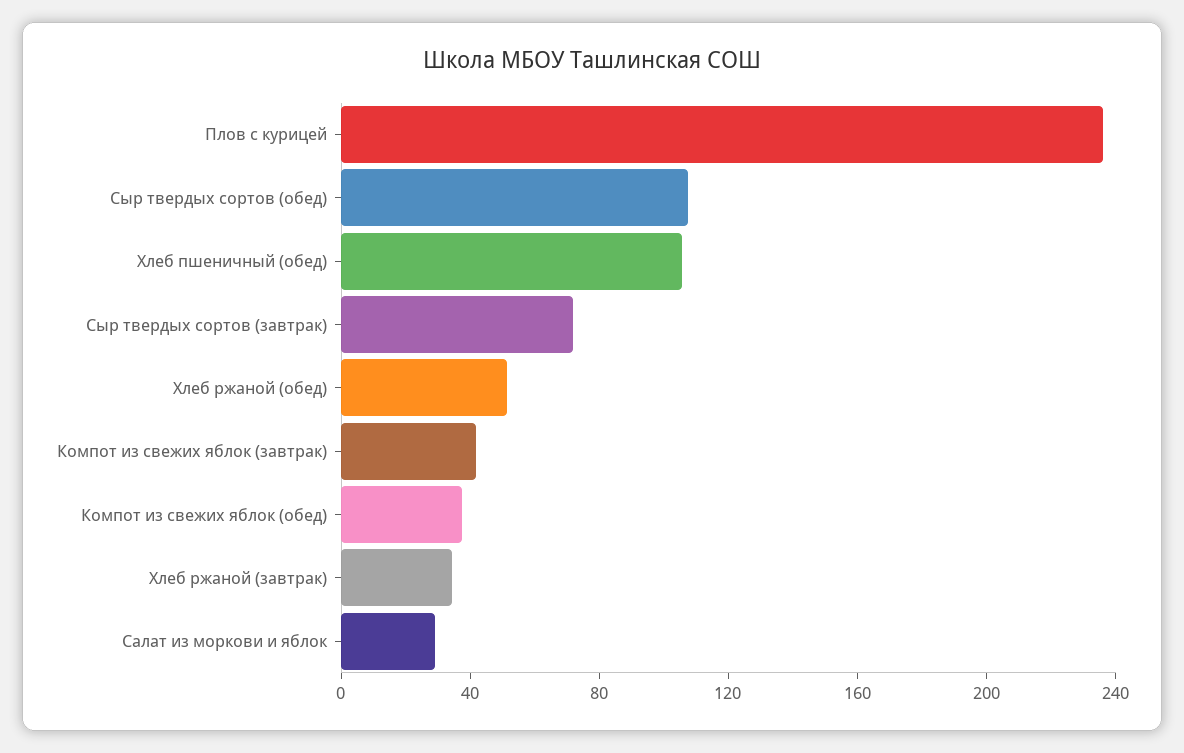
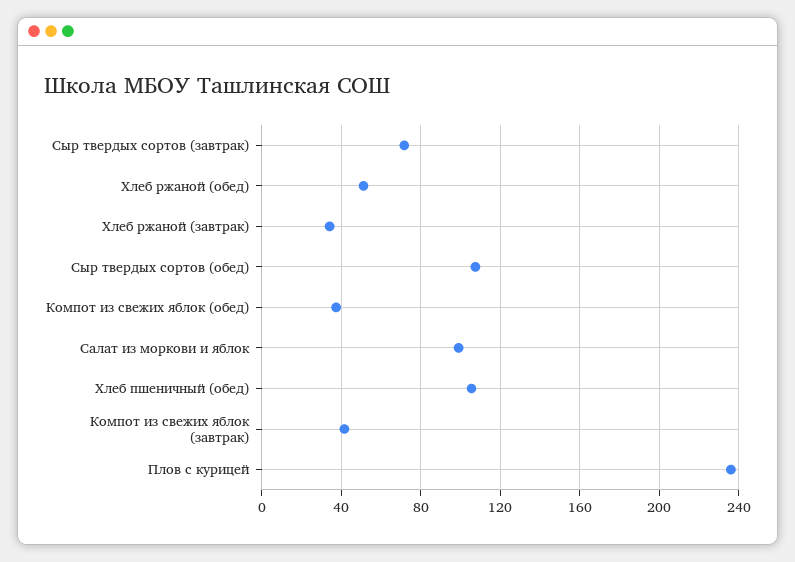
  {
    "Плов с курицей": 235,
    "Сыр твердых сортов (обед)": 110,
    "Хлеб пшеничный (обед)": 105,
    "Сыр твердых сортов (завтрак)": 70,
    "Хлеб ржаной (обед)": 50,
    "Компот из свежих яблок (завтрак)": 40,
    "Компот из свежих яблок (обед)": 35,
    "Хлеб ржаной (завтрак)": 35,
-   "Салат из моркови и яблок": 30
+   "Салат из моркови и яблок": 100
  }

